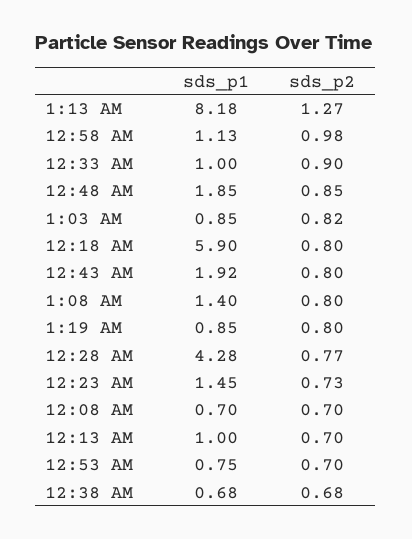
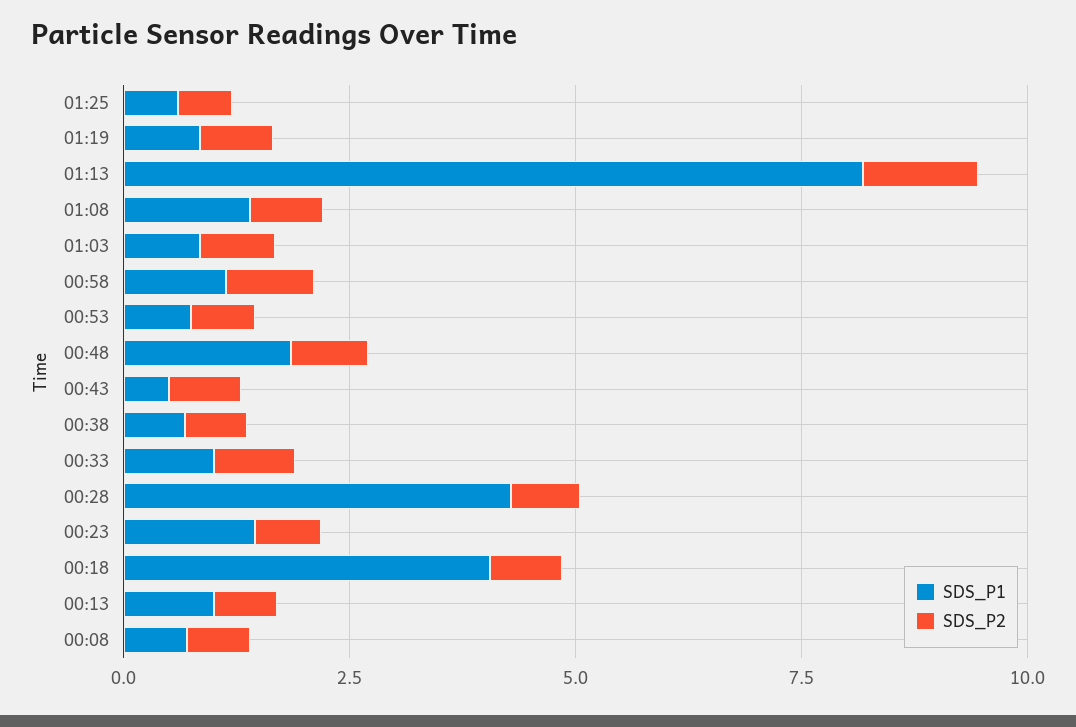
  {
    "sds_p1": {
      "1:13 AM": 8.18,
      "12:58 AM": 1.13,
      "12:33 AM": 1,
      "12:48 AM": 1.85,
      "1:03 AM": 0.85,
-     "12:18 AM": 5.9,
+     "12:18 AM": 4,
-     "12:43 AM": 1.92,
+     "12:43 AM": 0.5,
      "1:08 AM": 1.4,
      "1:19 AM": 0.85,
      "12:28 AM": 4.28,
      "12:23 AM": 1.45,
      "12:08 AM": 0.7,
      "12:13 AM": 1,
      "12:53 AM": 0.75,
-     "12:38 AM": 0.68
+     "12:38 AM": 0.68,
+     "01:25": 0.5
    },
    "sds_p2": {
      "1:13 AM": 1.27,
      "12:58 AM": 0.98,
      "12:33 AM": 0.9,
      "12:48 AM": 0.85,
      "1:03 AM": 0.82,
      "12:18 AM": 0.8,
      "12:43 AM": 0.8,
      "1:08 AM": 0.8,
      "1:19 AM": 0.8,
      "12:28 AM": 0.77,
      "12:23 AM": 0.73,
      "12:08 AM": 0.7,
      "12:13 AM": 0.7,
      "12:53 AM": 0.7,
-     "12:38 AM": 0.68
+     "12:38 AM": 0.68,
+     "01:25": 0.5
    }
  }

